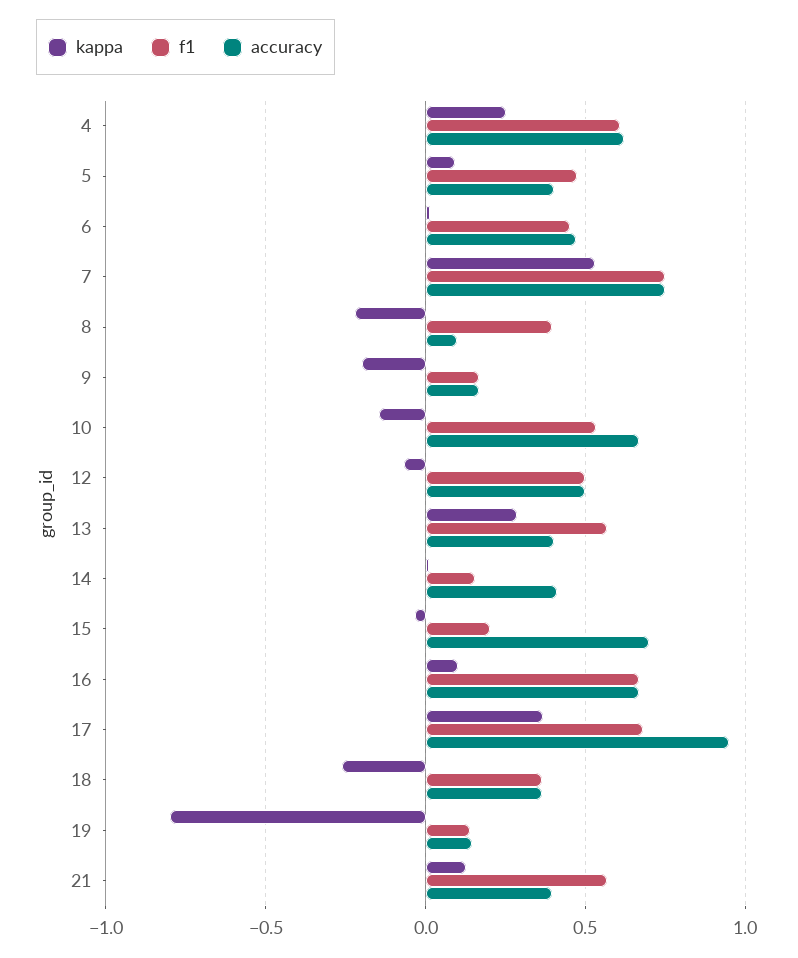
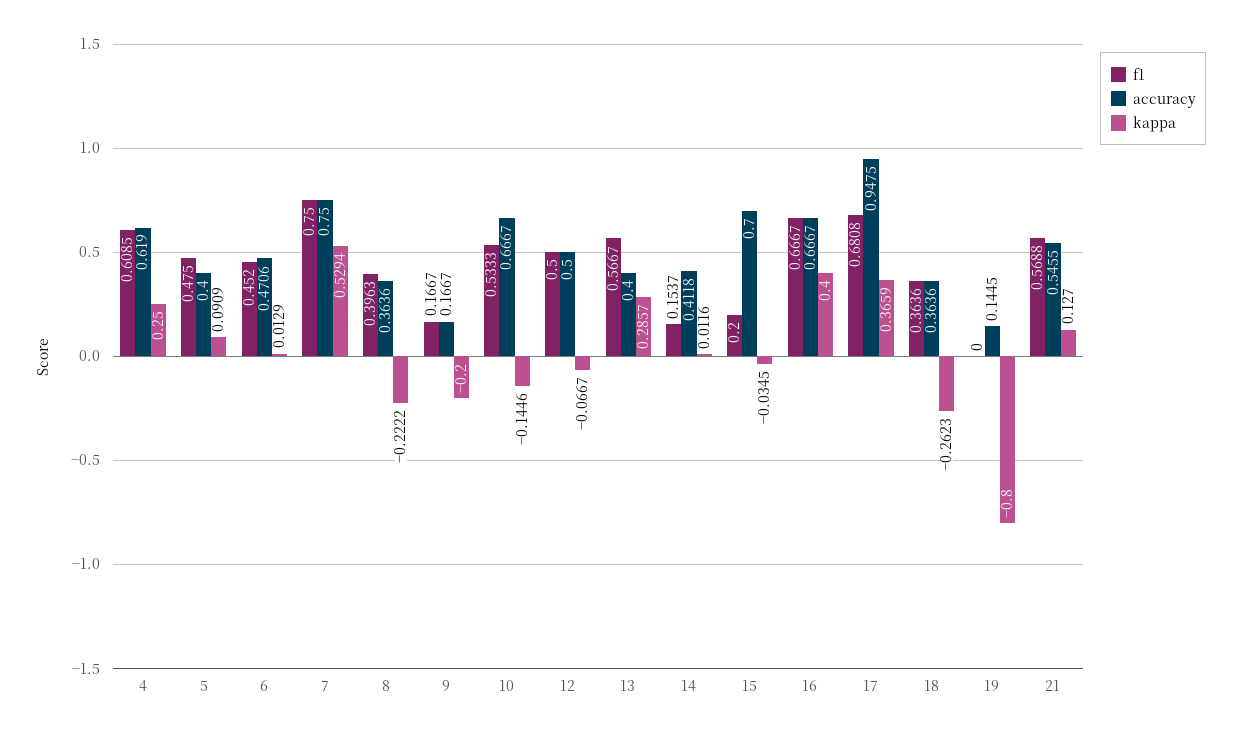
  {
    "kappa": {
      "4": 0.25,
      "5": 0.0909,
      "6": 0.0129,
      "7": 0.5294,
      "8": -0.2222,
      "9": -0.2,
      "10": -0.1446,
      "12": -0.0667,
      "13": 0.2857,
      "14": 0.0116,
      "15": -0.0345,
-     "16": 0.1,
+     "16": 0.4,
      "17": 0.3659,
      "18": -0.2623,
      "19": -0.8,
      "21": 0.127
    },
    "f1": {
      "4": 0.6085,
      "5": 0.475,
      "6": 0.452,
      "7": 0.75,
      "8": 0.3963,
      "9": 0.1667,
      "10": 0.5333,
      "12": 0.5,
      "13": 0.5667,
      "14": 0.1537,
      "15": 0.2,
      "16": 0.6667,
      "17": 0.6808,
      "18": 0.3636,
-     "19": 0.15,
+     "19": 0,
      "21": 0.5688
    },
    "accuracy": {
      "4": 0.619,
      "5": 0.4,
      "6": 0.4706,
      "7": 0.75,
-     "8": 0.1,
+     "8": 0.3636,
      "9": 0.1667,
      "10": 0.6667,
      "12": 0.5,
      "13": 0.4,
      "14": 0.4118,
      "15": 0.7,
      "16": 0.6667,
      "17": 0.9475,
      "18": 0.3636,
      "19": 0.1445,
-     "21": 0.4
+     "21": 0.5455
    }
  }

